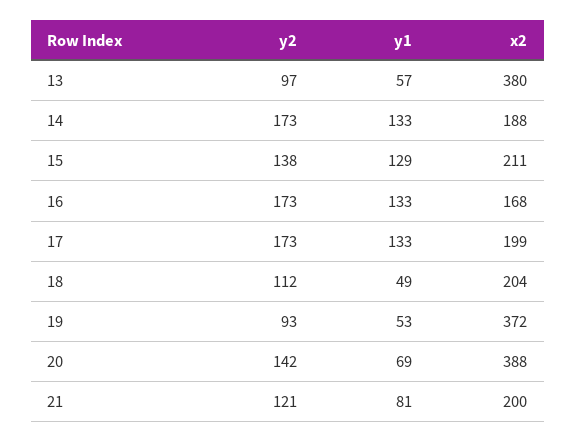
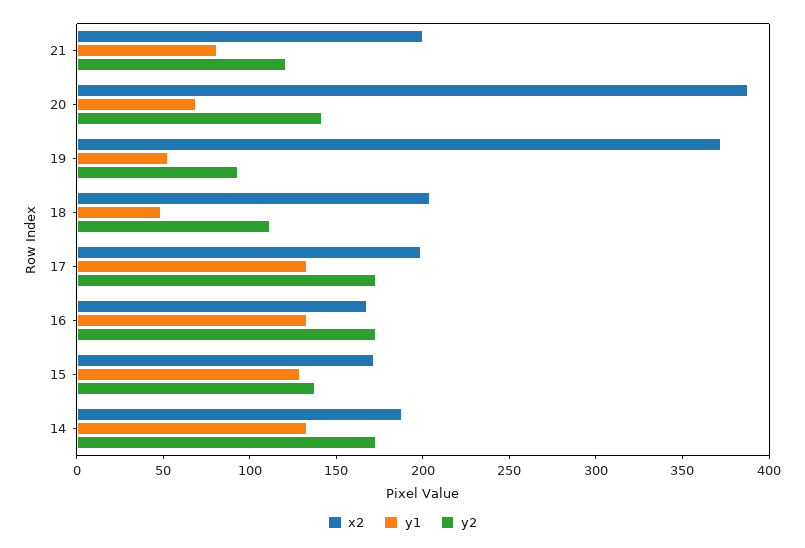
  {
    "y2": {
-     "13": 97,
      "14": 173,
      "15": 138,
      "16": 173,
      "17": 173,
      "18": 112,
      "19": 93,
      "20": 142,
      "21": 121
    },
    "y1": {
-     "13": 57,
      "14": 133,
      "15": 129,
      "16": 133,
      "17": 133,
      "18": 49,
      "19": 53,
      "20": 69,
      "21": 81
    },
    "x2": {
-     "13": 380,
      "14": 188,
-     "15": 211,
+     "15": 170,
      "16": 168,
      "17": 199,
      "18": 204,
      "19": 372,
      "20": 388,
      "21": 200
    }
  }

